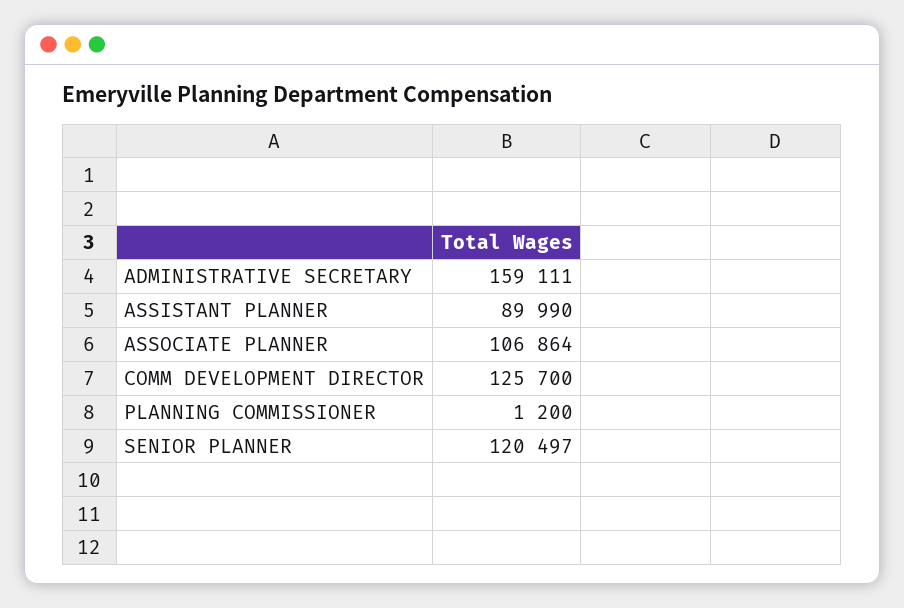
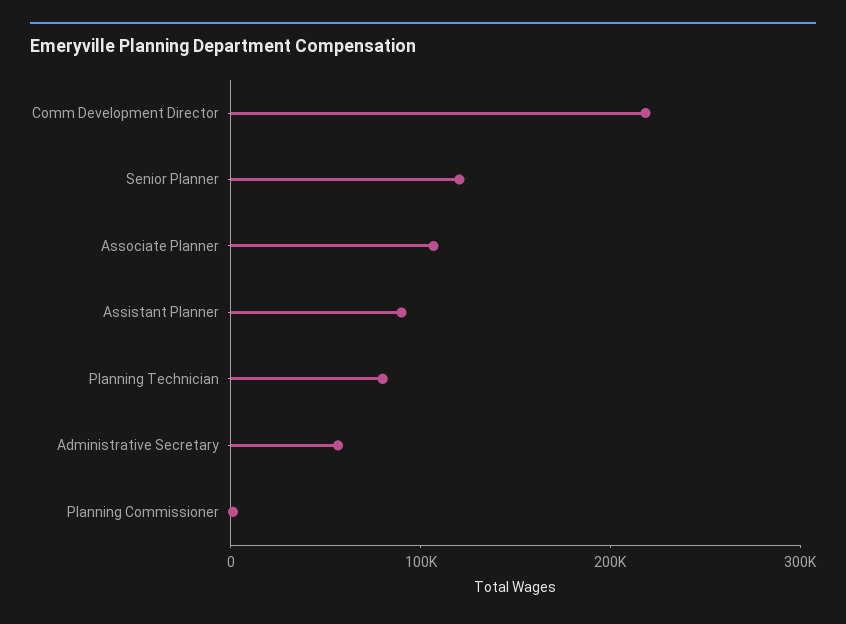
  {
-   "ADMINISTRATIVE SECRETARY": 159111,
+   "ADMINISTRATIVE SECRETARY": 60000,
    "ASSISTANT PLANNER": 89990,
    "ASSOCIATE PLANNER": 106864,
-   "COMM DEVELOPMENT DIRECTOR": 125700,
+   "COMM DEVELOPMENT DIRECTOR": 220000,
    "PLANNING COMMISSIONER": 1200,
-   "SENIOR PLANNER": 120497
+   "SENIOR PLANNER": 120497,
+   "Planning Technician": 80000
  }

